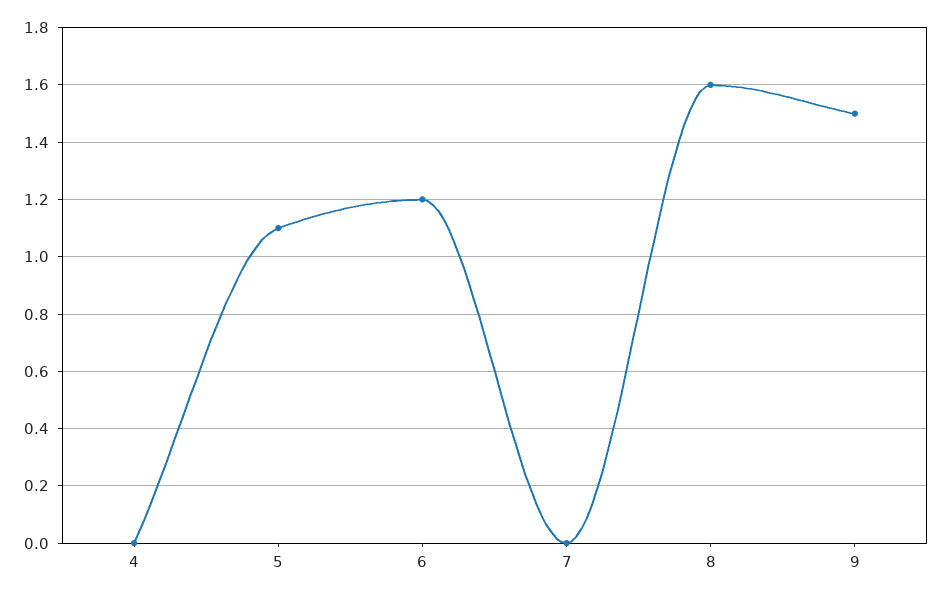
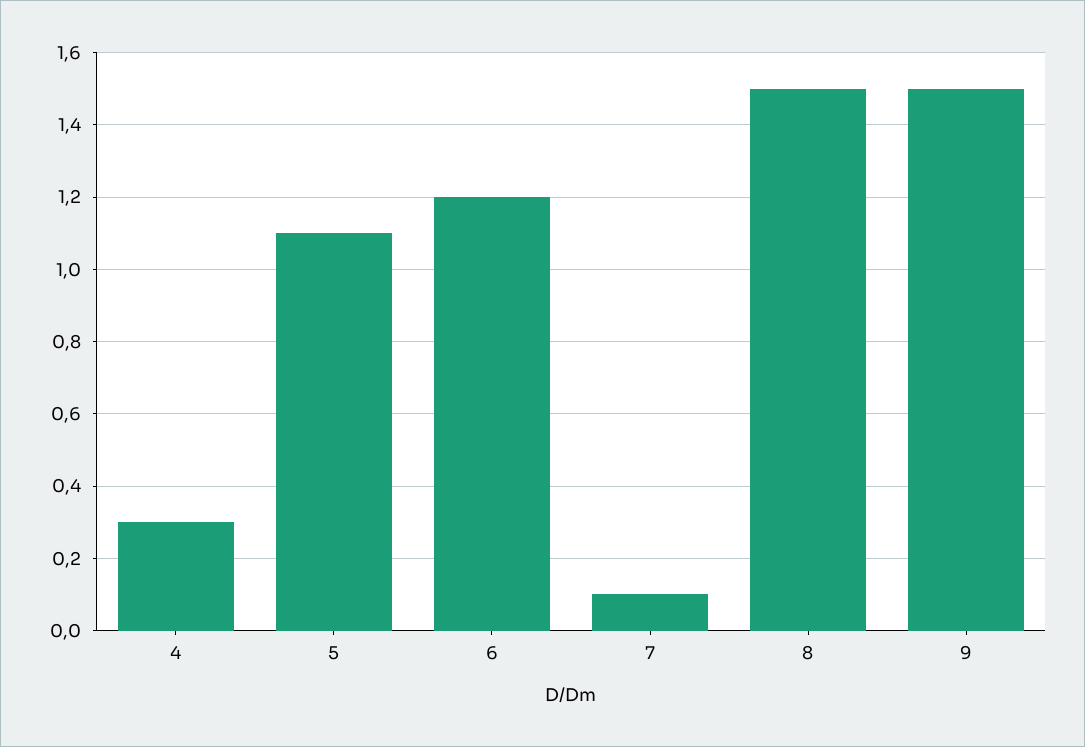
  {
-   "4": 0,
+   "4": 0.3,
    "5": 1.1,
    "6": 1.2,
-   "7": 0,
+   "7": 0.1,
-   "8": 1.6,
+   "8": 1.5,
    "9": 1.5
  }

